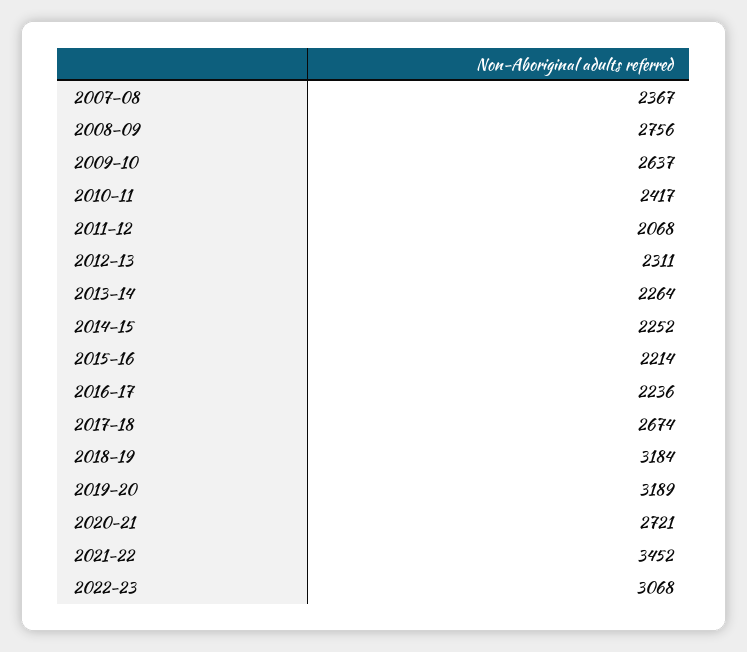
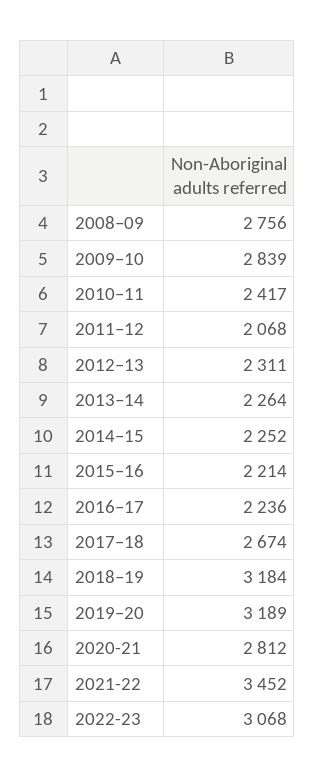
  {
-   "2007–08": 2367,
    "2008–09": 2756,
-   "2009–10": 2637,
+   "2009–10": 2839,
    "2010–11": 2417,
    "2011–12": 2068,
    "2012–13": 2311,
    "2013–14": 2264,
    "2014–15": 2252,
    "2015–16": 2214,
    "2016–17": 2236,
    "2017–18": 2674,
    "2018–19": 3184,
    "2019–20": 3189,
-   "2020-21": 2721,
+   "2020-21": 2812,
    "2021-22": 3452,
    "2022-23": 3068
  }

